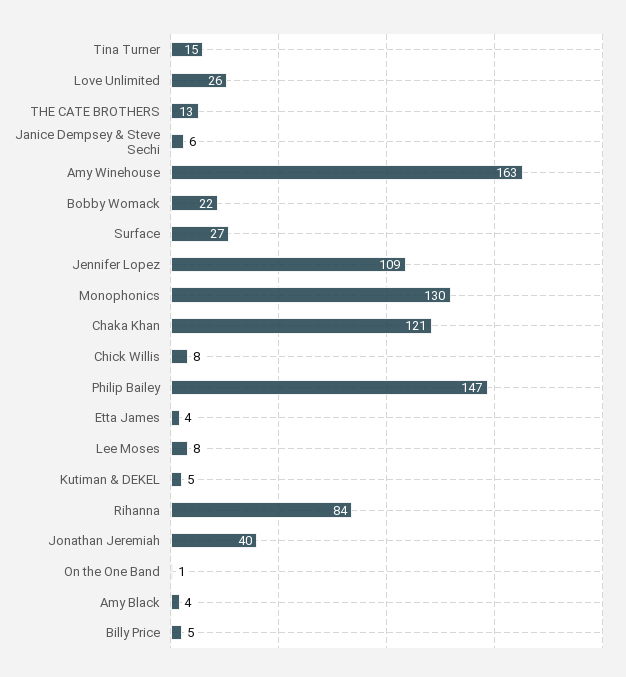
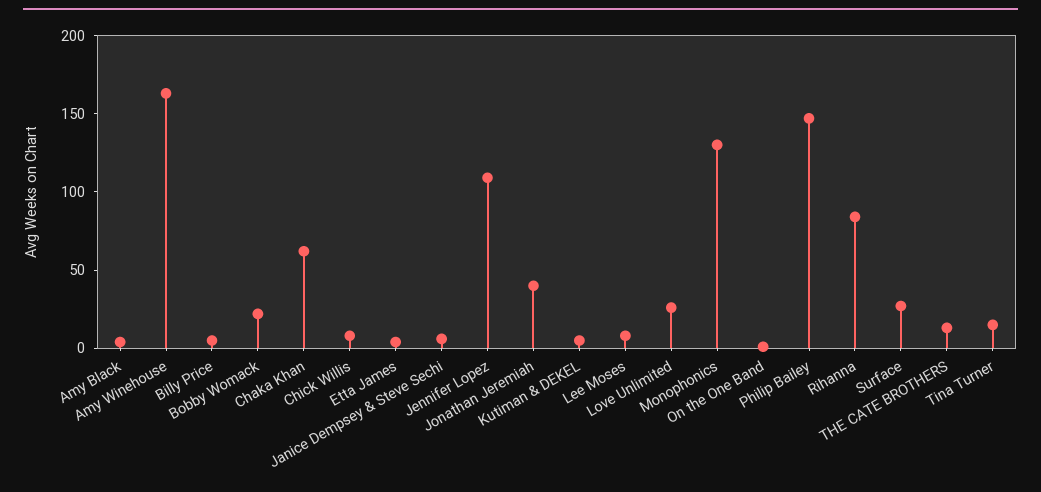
  {
    "Tina Turner": 15,
    "Love Unlimited": 26,
    "THE CATE BROTHERS": 13,
    "Janice Dempsey & Steve Sechi": 6,
    "Amy Winehouse": 163,
    "Bobby Womack": 22,
    "Surface": 27,
    "Jennifer Lopez": 109,
    "Monophonics": 130,
-   "Chaka Khan": 121,
+   "Chaka Khan": 60,
    "Chick Willis": 8,
    "Philip Bailey": 147,
    "Etta James": 4,
    "Lee Moses": 8,
    "Kutiman & DEKEL": 5,
    "Rihanna": 84,
    "Jonathan Jeremiah": 40,
    "On the One Band": 1,
    "Amy Black": 4,
    "Billy Price": 5
  }

